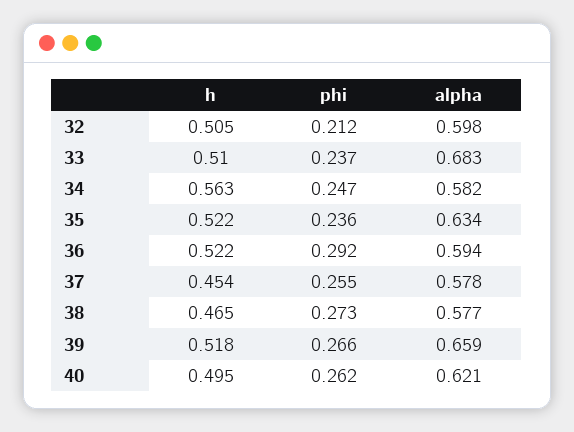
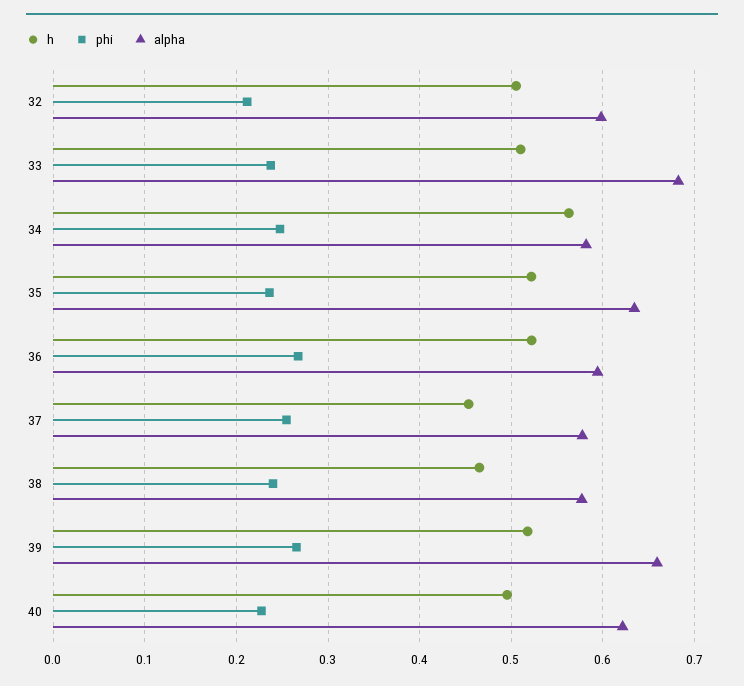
  {
    "h": {
      "32": 0.505,
      "33": 0.51,
      "34": 0.563,
      "35": 0.522,
      "36": 0.522,
      "37": 0.454,
      "38": 0.465,
      "39": 0.518,
      "40": 0.495
    },
    "phi": {
      "32": 0.212,
      "33": 0.237,
      "34": 0.247,
      "35": 0.236,
-     "36": 0.292,
+     "36": 0.27,
      "37": 0.255,
-     "38": 0.273,
+     "38": 0.24,
      "39": 0.266,
-     "40": 0.262
+     "40": 0.23
    },
    "alpha": {
      "32": 0.598,
      "33": 0.683,
      "34": 0.582,
      "35": 0.634,
      "36": 0.594,
      "37": 0.578,
      "38": 0.577,
      "39": 0.659,
      "40": 0.621
    }
  }

